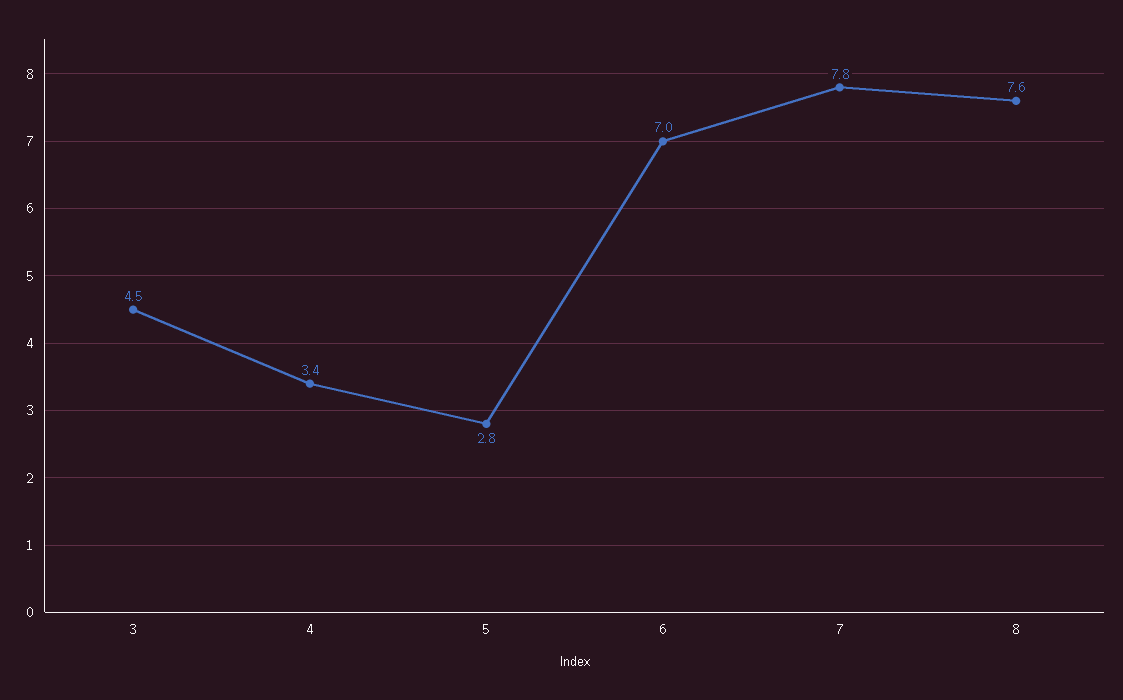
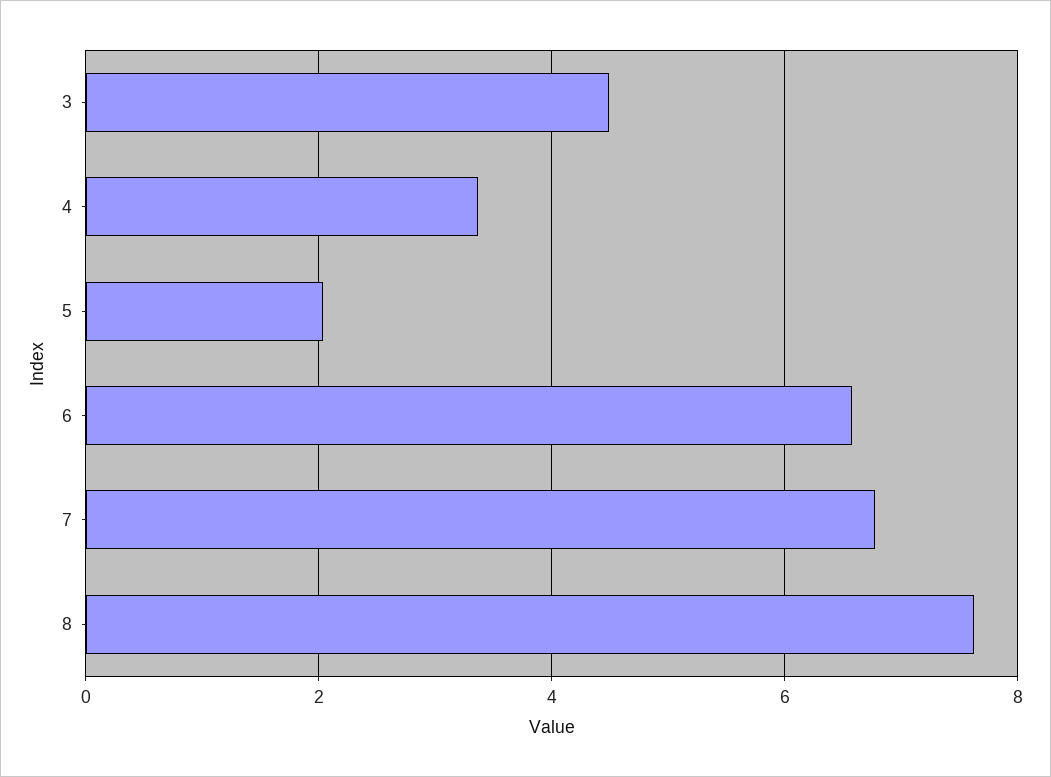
  {
    "3": 4.5,
    "4": 3.4,
-   "5": 2.8,
+   "5": 2,
-   "6": 7,
+   "6": 6.6,
-   "7": 7.8,
+   "7": 6.8,
    "8": 7.6
  }

